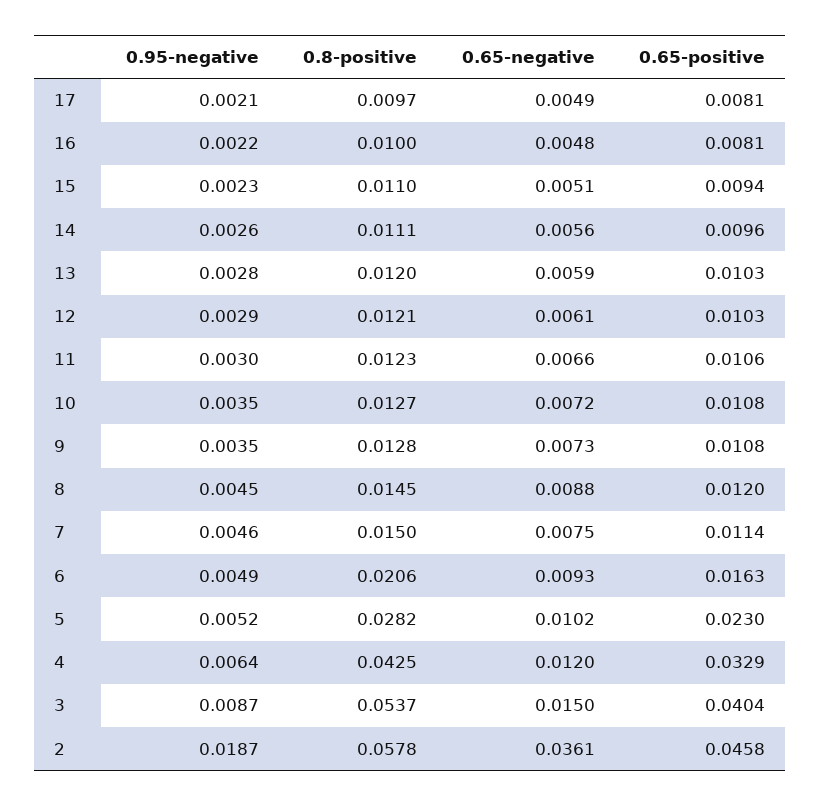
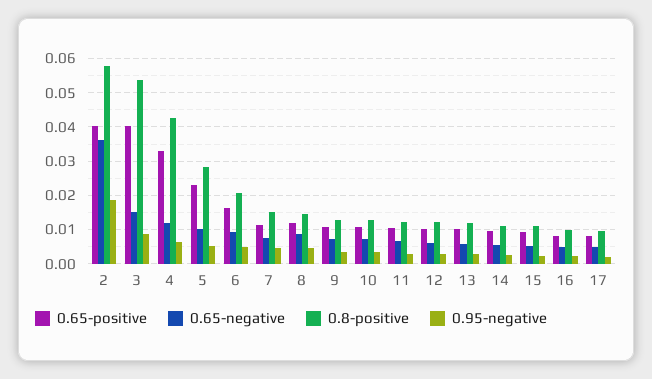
  {
    "0.95-negative": {
      "17": 0.0021,
      "16": 0.0022,
      "15": 0.0023,
      "14": 0.0026,
      "13": 0.0028,
      "12": 0.0029,
      "11": 0.003,
      "10": 0.0035,
      "9": 0.0035,
      "8": 0.0045,
      "7": 0.0046,
      "6": 0.0049,
      "5": 0.0052,
      "4": 0.0064,
      "3": 0.0087,
      "2": 0.0187
    },
    "0.8-positive": {
      "17": 0.0097,
      "16": 0.01,
      "15": 0.011,
      "14": 0.0111,
      "13": 0.012,
      "12": 0.0121,
      "11": 0.0123,
      "10": 0.0127,
      "9": 0.0128,
      "8": 0.0145,
      "7": 0.015,
      "6": 0.0206,
      "5": 0.0282,
      "4": 0.0425,
      "3": 0.0537,
      "2": 0.0578
    },
    "0.65-negative": {
      "17": 0.0049,
      "16": 0.0048,
      "15": 0.0051,
      "14": 0.0056,
      "13": 0.0059,
      "12": 0.0061,
      "11": 0.0066,
      "10": 0.0072,
      "9": 0.0073,
      "8": 0.0088,
      "7": 0.0075,
      "6": 0.0093,
      "5": 0.0102,
      "4": 0.012,
      "3": 0.015,
      "2": 0.0361
    },
    "0.65-positive": {
      "17": 0.0081,
      "16": 0.0081,
      "15": 0.0094,
      "14": 0.0096,
      "13": 0.0103,
      "12": 0.0103,
      "11": 0.0106,
      "10": 0.0108,
      "9": 0.0108,
      "8": 0.012,
      "7": 0.0114,
      "6": 0.0163,
      "5": 0.023,
      "4": 0.0329,
      "3": 0.0404,
-     "2": 0.0458
+     "2": 0.04
    }
  }

